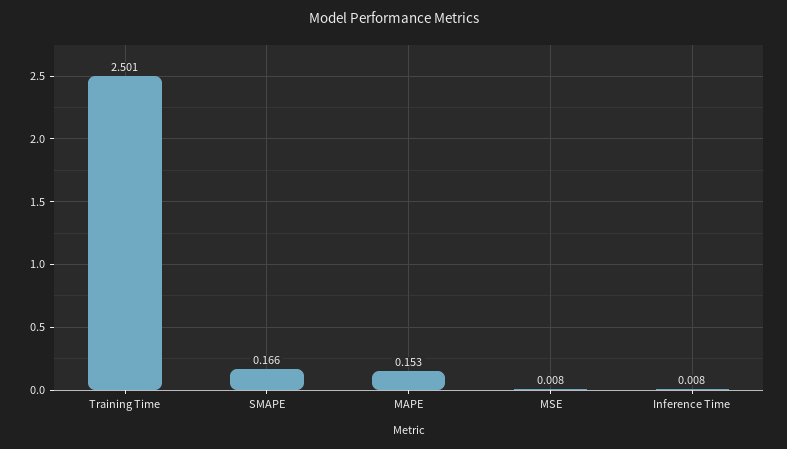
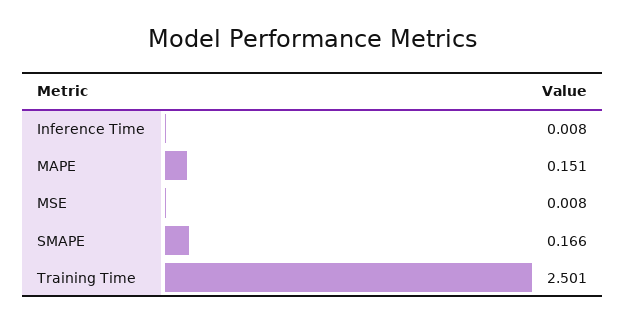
  {
    "Training Time": 2.501,
    "SMAPE": 0.166,
-   "MAPE": 0.153,
+   "MAPE": 0.151,
    "MSE": 0.008,
    "Inference Time": 0.008
  }

